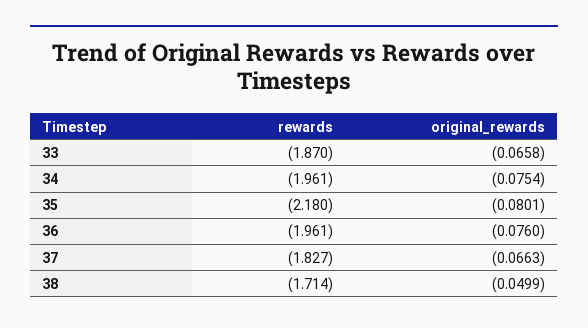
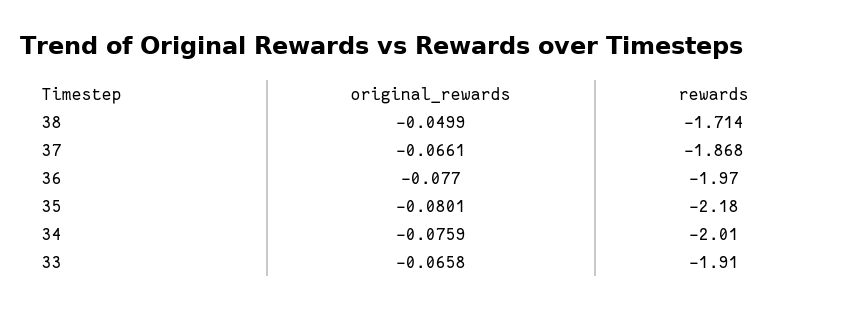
  {
    "rewards": {
-     "33": -1.87,
+     "33": -1.91,
-     "34": -1.961,
+     "34": -2.01,
      "35": -2.18,
-     "36": -1.961,
+     "36": -1.97,
-     "37": -1.827,
+     "37": -1.868,
      "38": -1.714
    },
    "original_rewards": {
      "33": -0.0658,
-     "34": -0.0754,
+     "34": -0.0759,
      "35": -0.0801,
-     "36": -0.076,
+     "36": -0.077,
-     "37": -0.0663,
+     "37": -0.0661,
      "38": -0.0499
    }
  }

